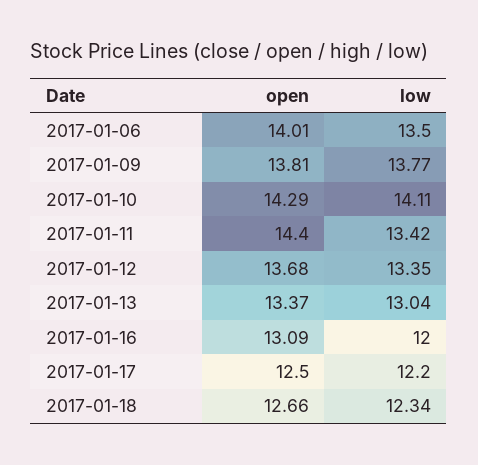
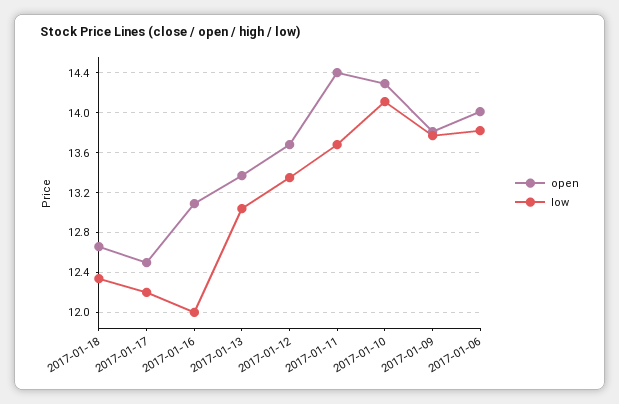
  {
    "open": {
      "2017-01-06": 14.01,
      "2017-01-09": 13.81,
      "2017-01-10": 14.29,
      "2017-01-11": 14.4,
      "2017-01-12": 13.68,
      "2017-01-13": 13.37,
      "2017-01-16": 13.09,
      "2017-01-17": 12.5,
      "2017-01-18": 12.66
    },
    "low": {
-     "2017-01-06": 13.5,
+     "2017-01-06": 13.8,
      "2017-01-09": 13.77,
      "2017-01-10": 14.11,
-     "2017-01-11": 13.42,
+     "2017-01-11": 13.7,
      "2017-01-12": 13.35,
      "2017-01-13": 13.04,
      "2017-01-16": 12,
      "2017-01-17": 12.2,
      "2017-01-18": 12.34
    }
  }

